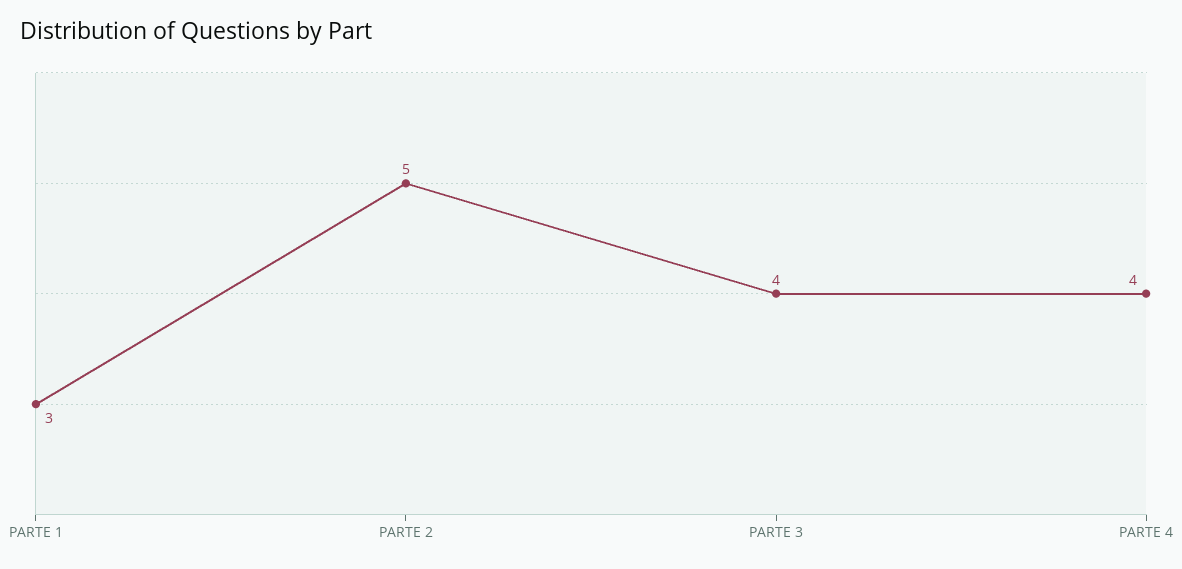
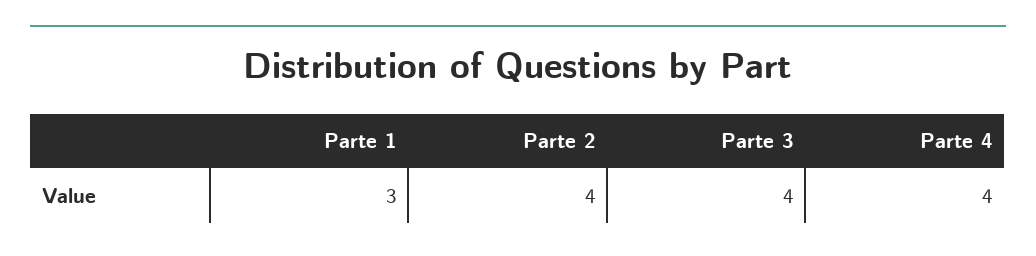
  {
    "PARTE 1": 3,
-   "PARTE 2": 5,
+   "PARTE 2": 4,
    "PARTE 3": 4,
    "PARTE 4": 4
  }

